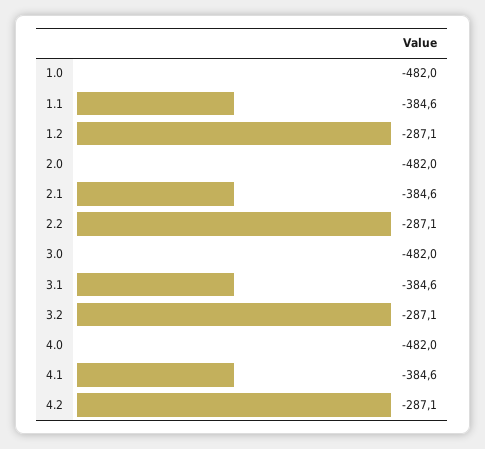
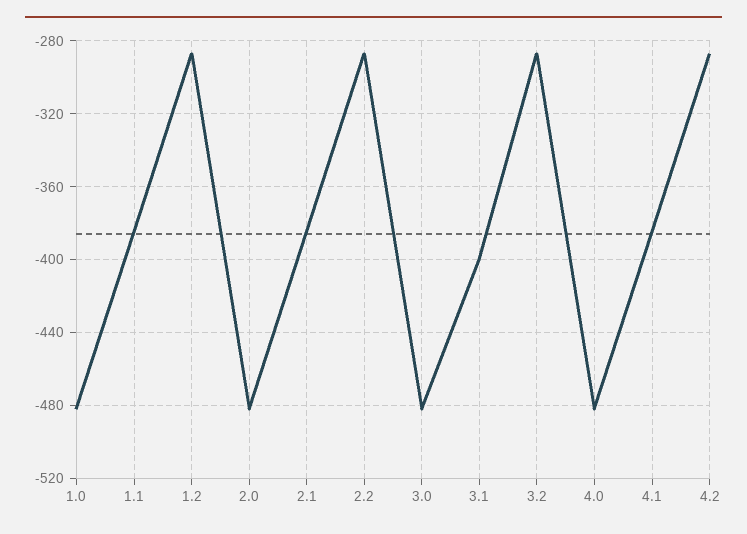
  {
    "1.0": -482,
    "1.1": -384.6,
    "1.2": -287.1,
    "2.0": -482,
    "2.1": -384.6,
    "2.2": -287.1,
    "3.0": -482,
-   "3.1": -384.6,
+   "3.1": -400,
    "3.2": -287.1,
    "4.0": -482,
    "4.1": -384.6,
    "4.2": -287.1
  }

